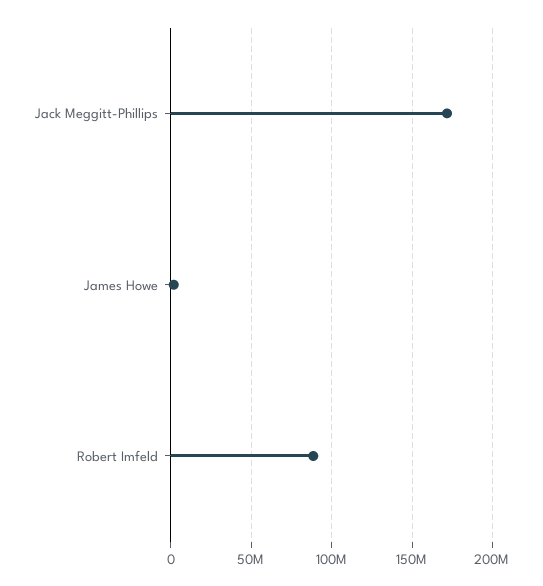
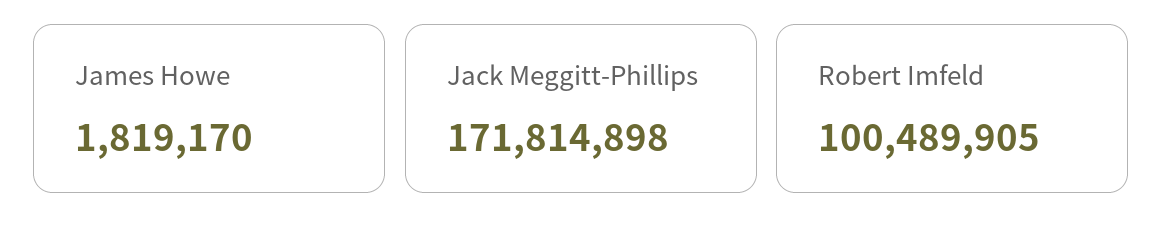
  {
    "Jack Meggitt-Phillips": 171814898,
    "James Howe": 1819170,
-   "Robert Imfeld": 90000000
+   "Robert Imfeld": 100489905
  }

